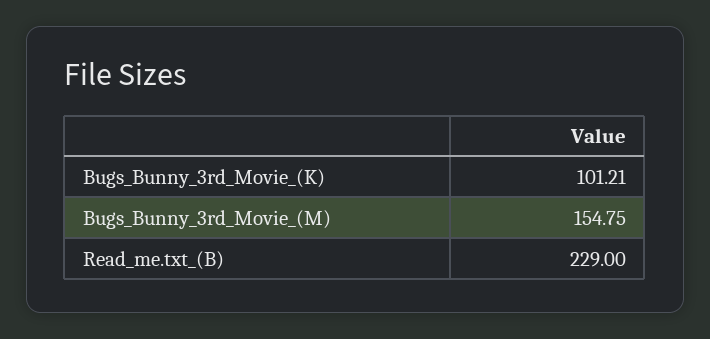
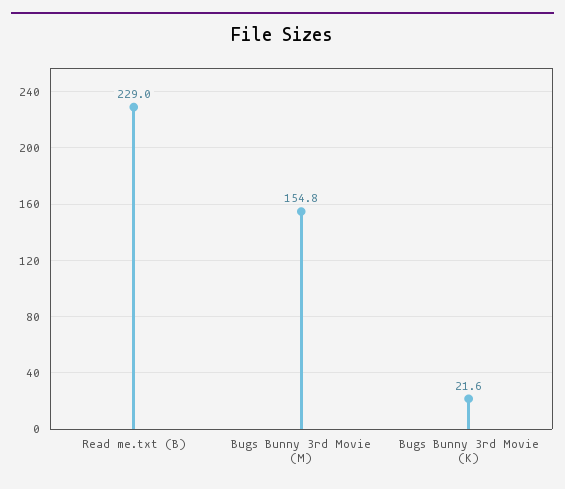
  {
-   "Bugs_Bunny_3rd_Movie_(K)": 101.21,
+   "Bugs_Bunny_3rd_Movie_(K)": 21.6,
    "Bugs_Bunny_3rd_Movie_(M)": 154.75,
    "Read_me.txt_(B)": 229
  }

